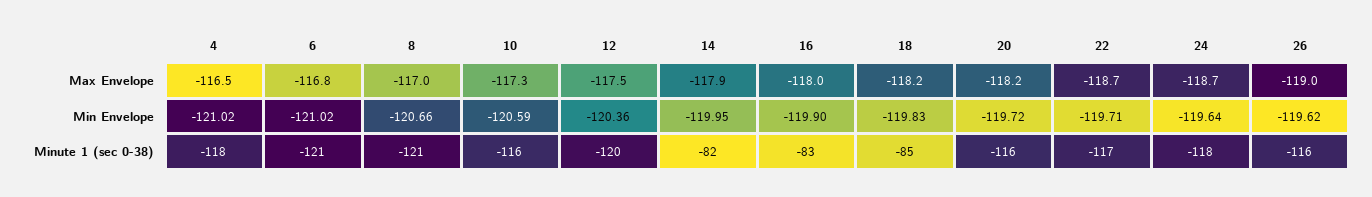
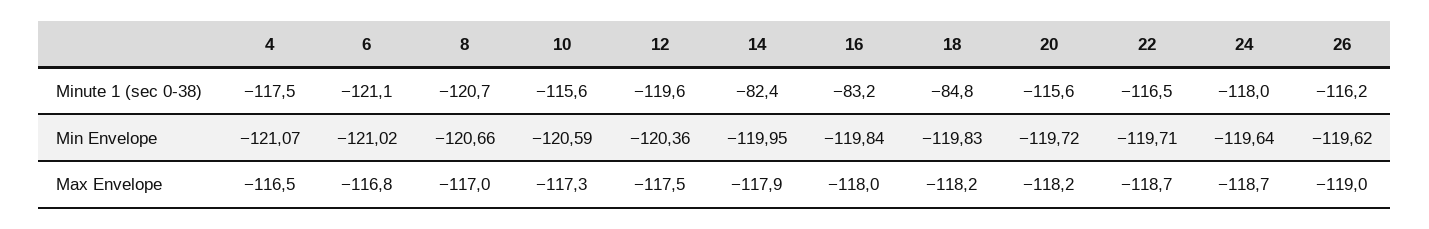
  {
    "4": {
      "Max Envelope": -116.5,
-     "Min Envelope": -121.02,
+     "Min Envelope": -121.07,
      "Minute 1 (sec 0-38)": -117.5
    },
    "6": {
      "Max Envelope": -116.8,
      "Min Envelope": -121.02,
      "Minute 1 (sec 0-38)": -121.1
    },
    "8": {
      "Max Envelope": -117,
      "Min Envelope": -120.66,
      "Minute 1 (sec 0-38)": -120.7
    },
    "10": {
      "Max Envelope": -117.3,
      "Min Envelope": -120.59,
      "Minute 1 (sec 0-38)": -115.6
    },
    "12": {
      "Max Envelope": -117.5,
      "Min Envelope": -120.36,
      "Minute 1 (sec 0-38)": -119.6
    },
    "14": {
      "Max Envelope": -117.9,
      "Min Envelope": -119.95,
      "Minute 1 (sec 0-38)": -82.4
    },
    "16": {
      "Max Envelope": -118,
-     "Min Envelope": -119.9,
+     "Min Envelope": -119.84,
      "Minute 1 (sec 0-38)": -83.2
    },
    "18": {
      "Max Envelope": -118.2,
      "Min Envelope": -119.83,
      "Minute 1 (sec 0-38)": -84.8
    },
    "20": {
      "Max Envelope": -118.2,
      "Min Envelope": -119.72,
      "Minute 1 (sec 0-38)": -115.6
    },
    "22": {
      "Max Envelope": -118.7,
      "Min Envelope": -119.71,
      "Minute 1 (sec 0-38)": -116.5
    },
    "24": {
      "Max Envelope": -118.7,
      "Min Envelope": -119.64,
      "Minute 1 (sec 0-38)": -118
    },
    "26": {
      "Max Envelope": -119,
      "Min Envelope": -119.62,
      "Minute 1 (sec 0-38)": -116.2
    }
  }

